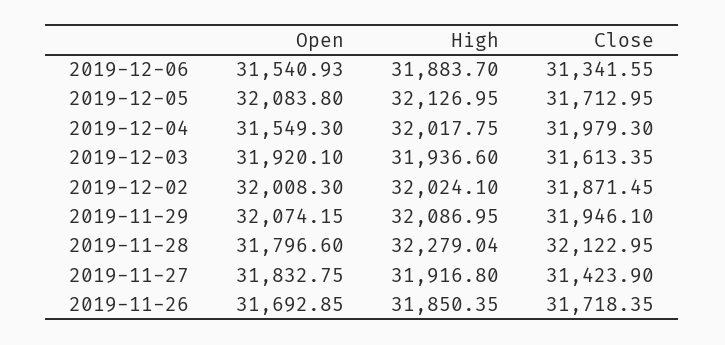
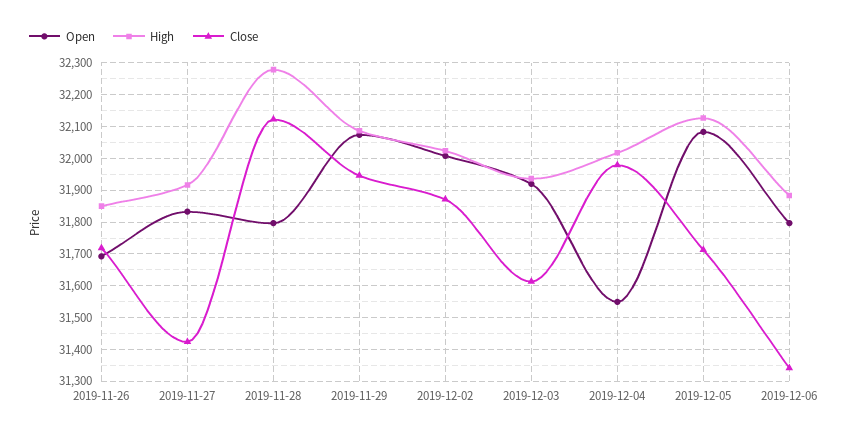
  {
    "Open": {
-     "2019-12-06": 31540.93,
+     "2019-12-06": 31800,
      "2019-12-05": 32083.8,
      "2019-12-04": 31549.3,
      "2019-12-03": 31920.1,
      "2019-12-02": 32008.3,
      "2019-11-29": 32074.15,
      "2019-11-28": 31796.6,
      "2019-11-27": 31832.75,
      "2019-11-26": 31692.85
    },
    "High": {
      "2019-12-06": 31883.7,
      "2019-12-05": 32126.95,
      "2019-12-04": 32017.75,
      "2019-12-03": 31936.6,
      "2019-12-02": 32024.1,
      "2019-11-29": 32086.95,
      "2019-11-28": 32279.04,
      "2019-11-27": 31916.8,
      "2019-11-26": 31850.35
    },
    "Close": {
      "2019-12-06": 31341.55,
      "2019-12-05": 31712.95,
      "2019-12-04": 31979.3,
      "2019-12-03": 31613.35,
      "2019-12-02": 31871.45,
      "2019-11-29": 31946.1,
      "2019-11-28": 32122.95,
      "2019-11-27": 31423.9,
      "2019-11-26": 31718.35
    }
  }

